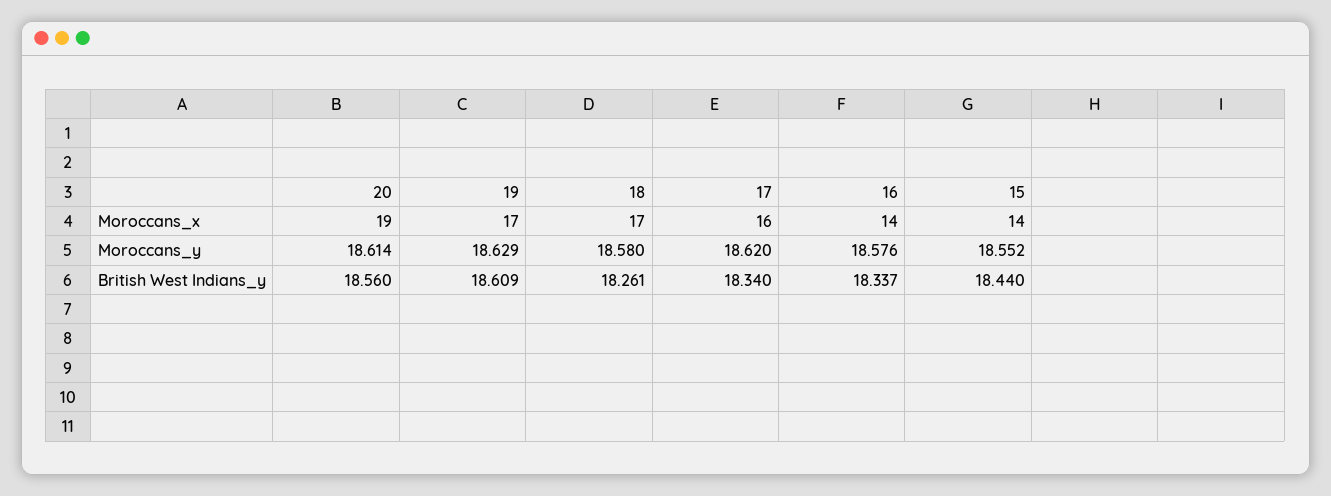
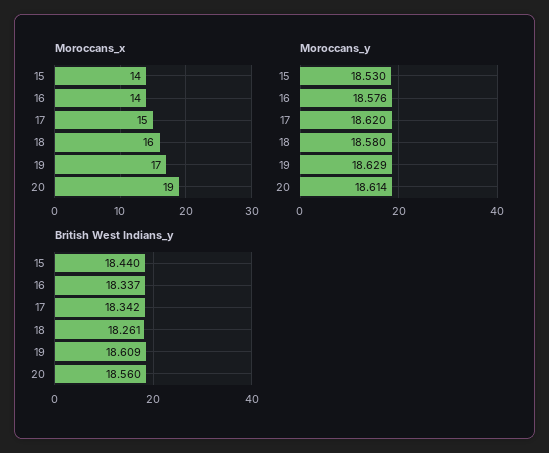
  {
    "Moroccans_x": {
      "20": 19,
      "19": 17,
-     "18": 17,
+     "18": 16,
-     "17": 16,
+     "17": 15,
      "16": 14,
      "15": 14
    },
    "Moroccans_y": {
      "20": 18.614,
      "19": 18.629,
      "18": 18.58,
      "17": 18.62,
      "16": 18.576,
-     "15": 18.552
+     "15": 18.53
    },
    "British West Indians_y": {
      "20": 18.56,
      "19": 18.609,
      "18": 18.261,
-     "17": 18.34,
+     "17": 18.342,
      "16": 18.337,
      "15": 18.44
    }
  }

